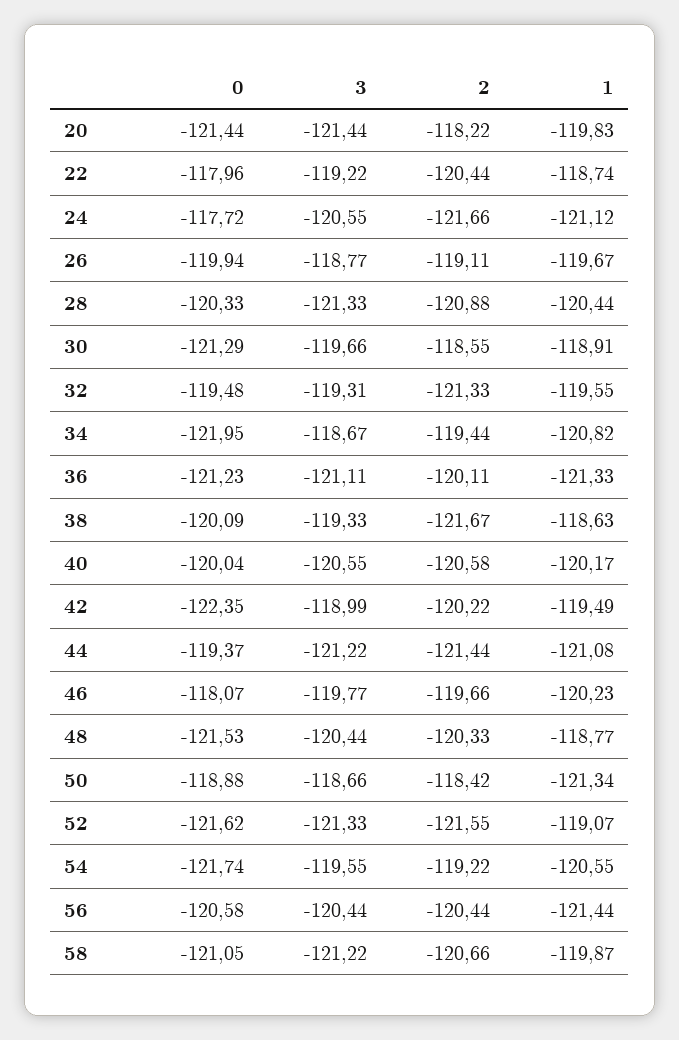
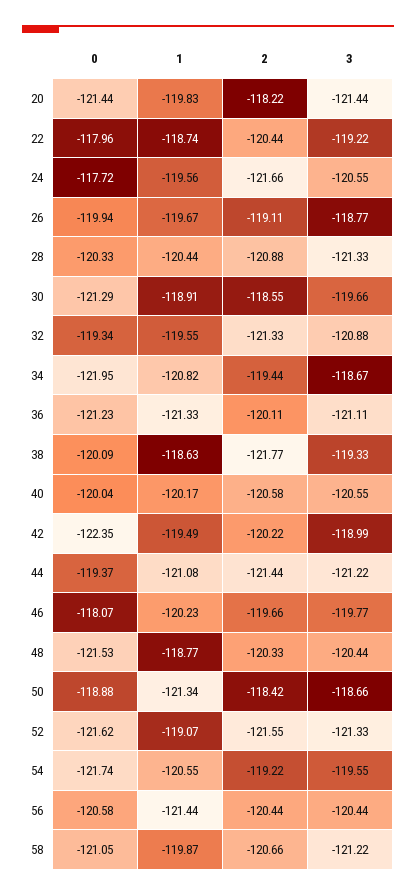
  {
    "0": {
      "20": -121.44,
      "22": -117.96,
      "24": -117.72,
      "26": -119.94,
      "28": -120.33,
      "30": -121.29,
-     "32": -119.48,
+     "32": -119.34,
      "34": -121.95,
      "36": -121.23,
      "38": -120.09,
      "40": -120.04,
      "42": -122.35,
      "44": -119.37,
      "46": -118.07,
      "48": -121.53,
      "50": -118.88,
      "52": -121.62,
      "54": -121.74,
      "56": -120.58,
      "58": -121.05
    },
    "3": {
      "20": -121.44,
      "22": -119.22,
      "24": -120.55,
      "26": -118.77,
      "28": -121.33,
      "30": -119.66,
-     "32": -119.31,
+     "32": -120.88,
      "34": -118.67,
      "36": -121.11,
      "38": -119.33,
      "40": -120.55,
      "42": -118.99,
      "44": -121.22,
      "46": -119.77,
      "48": -120.44,
      "50": -118.66,
      "52": -121.33,
      "54": -119.55,
      "56": -120.44,
      "58": -121.22
    },
    "2": {
      "20": -118.22,
      "22": -120.44,
      "24": -121.66,
      "26": -119.11,
      "28": -120.88,
      "30": -118.55,
      "32": -121.33,
      "34": -119.44,
      "36": -120.11,
-     "38": -121.67,
+     "38": -121.77,
      "40": -120.58,
      "42": -120.22,
      "44": -121.44,
      "46": -119.66,
      "48": -120.33,
      "50": -118.42,
      "52": -121.55,
      "54": -119.22,
      "56": -120.44,
      "58": -120.66
    },
    "1": {
      "20": -119.83,
      "22": -118.74,
-     "24": -121.12,
+     "24": -119.56,
      "26": -119.67,
      "28": -120.44,
      "30": -118.91,
      "32": -119.55,
      "34": -120.82,
      "36": -121.33,
      "38": -118.63,
      "40": -120.17,
      "42": -119.49,
      "44": -121.08,
      "46": -120.23,
      "48": -118.77,
      "50": -121.34,
      "52": -119.07,
      "54": -120.55,
      "56": -121.44,
      "58": -119.87
    }
  }

